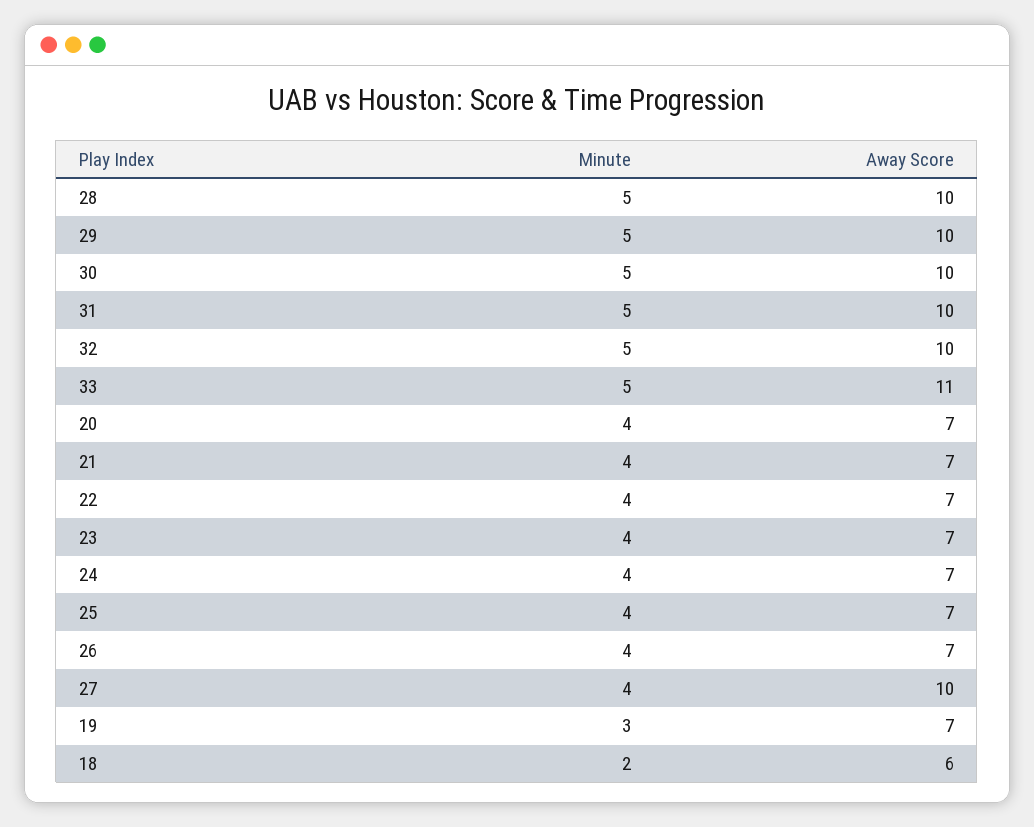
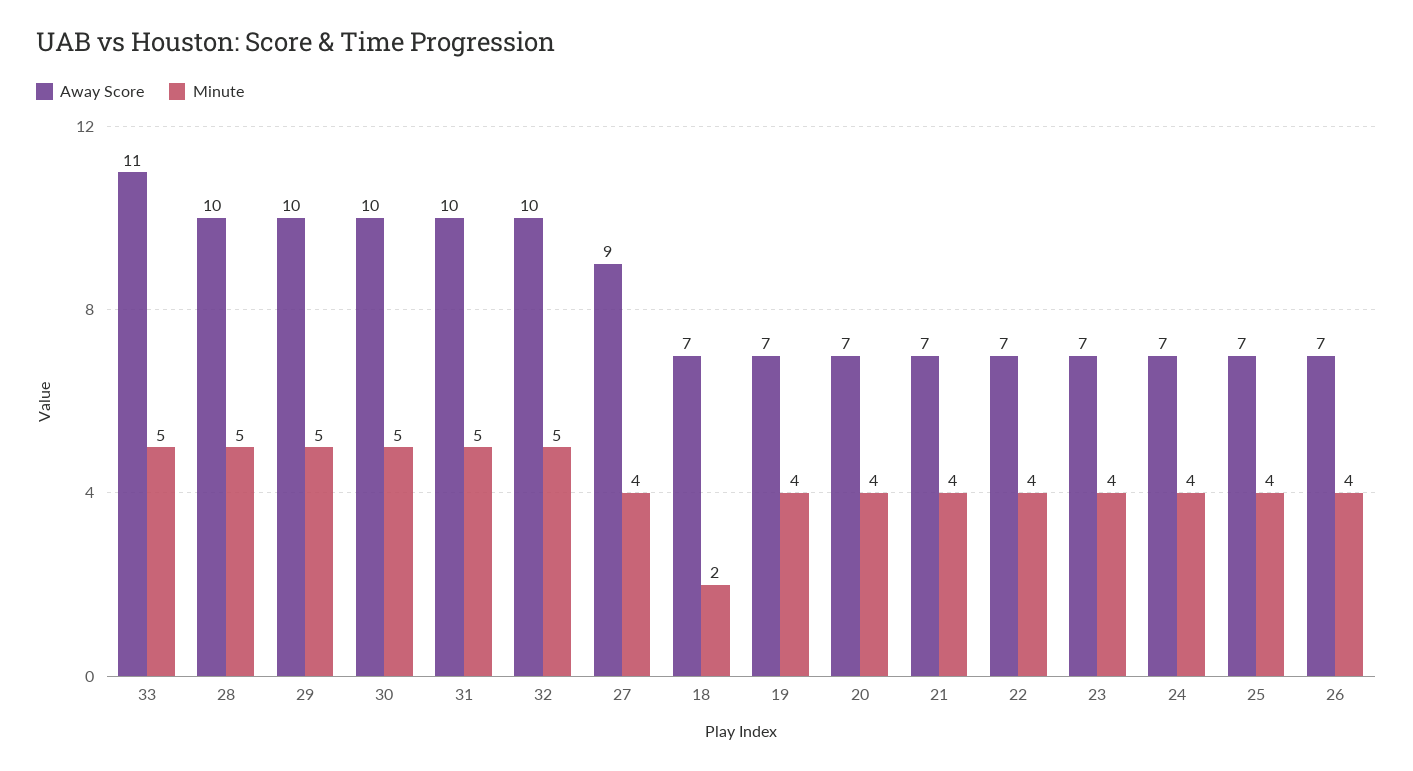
  {
    "Minute": {
      "28": 5,
      "29": 5,
      "30": 5,
      "31": 5,
      "32": 5,
      "33": 5,
      "20": 4,
      "21": 4,
      "22": 4,
      "23": 4,
      "24": 4,
      "25": 4,
      "26": 4,
      "27": 4,
-     "19": 3,
+     "19": 4,
      "18": 2
    },
    "Away Score": {
      "28": 10,
      "29": 10,
      "30": 10,
      "31": 10,
      "32": 10,
      "33": 11,
      "20": 7,
      "21": 7,
      "22": 7,
      "23": 7,
      "24": 7,
      "25": 7,
      "26": 7,
-     "27": 10,
+     "27": 9,
      "19": 7,
-     "18": 6
+     "18": 7
    }
  }

